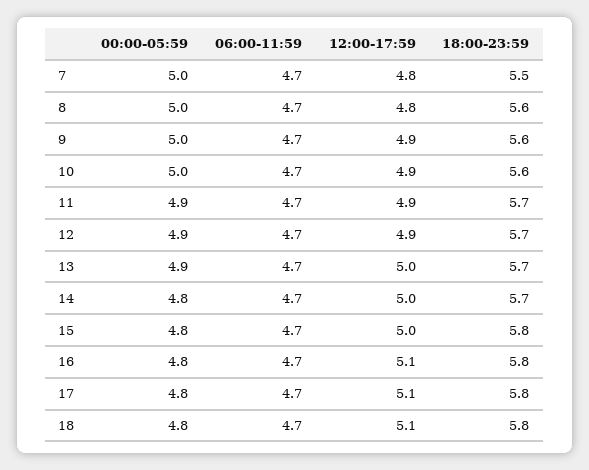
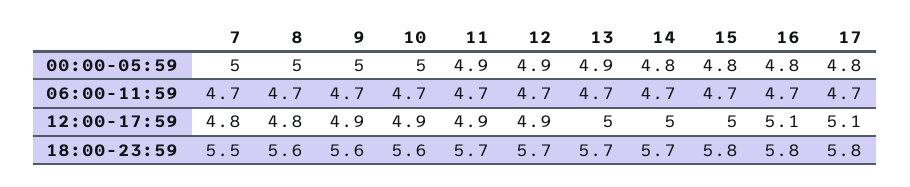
  {
    "00:00-05:59": {
      "7": 5,
      "8": 5,
      "9": 5,
      "10": 5,
      "11": 4.9,
      "12": 4.9,
      "13": 4.9,
      "14": 4.8,
      "15": 4.8,
      "16": 4.8,
-     "17": 4.8,
+     "17": 4.8
-     "18": 4.8
    },
    "06:00-11:59": {
      "7": 4.7,
      "8": 4.7,
      "9": 4.7,
      "10": 4.7,
      "11": 4.7,
      "12": 4.7,
      "13": 4.7,
      "14": 4.7,
      "15": 4.7,
      "16": 4.7,
-     "17": 4.7,
+     "17": 4.7
-     "18": 4.7
    },
    "12:00-17:59": {
      "7": 4.8,
      "8": 4.8,
      "9": 4.9,
      "10": 4.9,
      "11": 4.9,
      "12": 4.9,
      "13": 5,
      "14": 5,
      "15": 5,
      "16": 5.1,
-     "17": 5.1,
+     "17": 5.1
-     "18": 5.1
    },
    "18:00-23:59": {
      "7": 5.5,
      "8": 5.6,
      "9": 5.6,
      "10": 5.6,
      "11": 5.7,
      "12": 5.7,
      "13": 5.7,
      "14": 5.7,
      "15": 5.8,
      "16": 5.8,
-     "17": 5.8,
+     "17": 5.8
-     "18": 5.8
    }
  }

